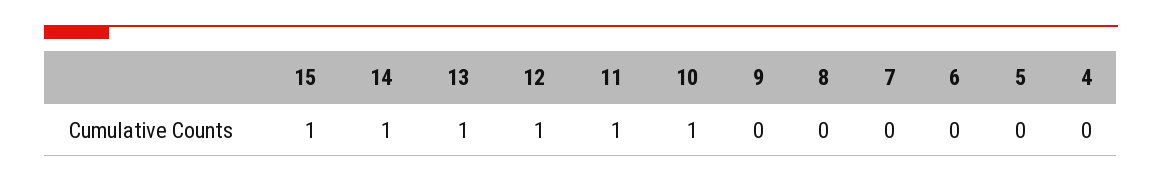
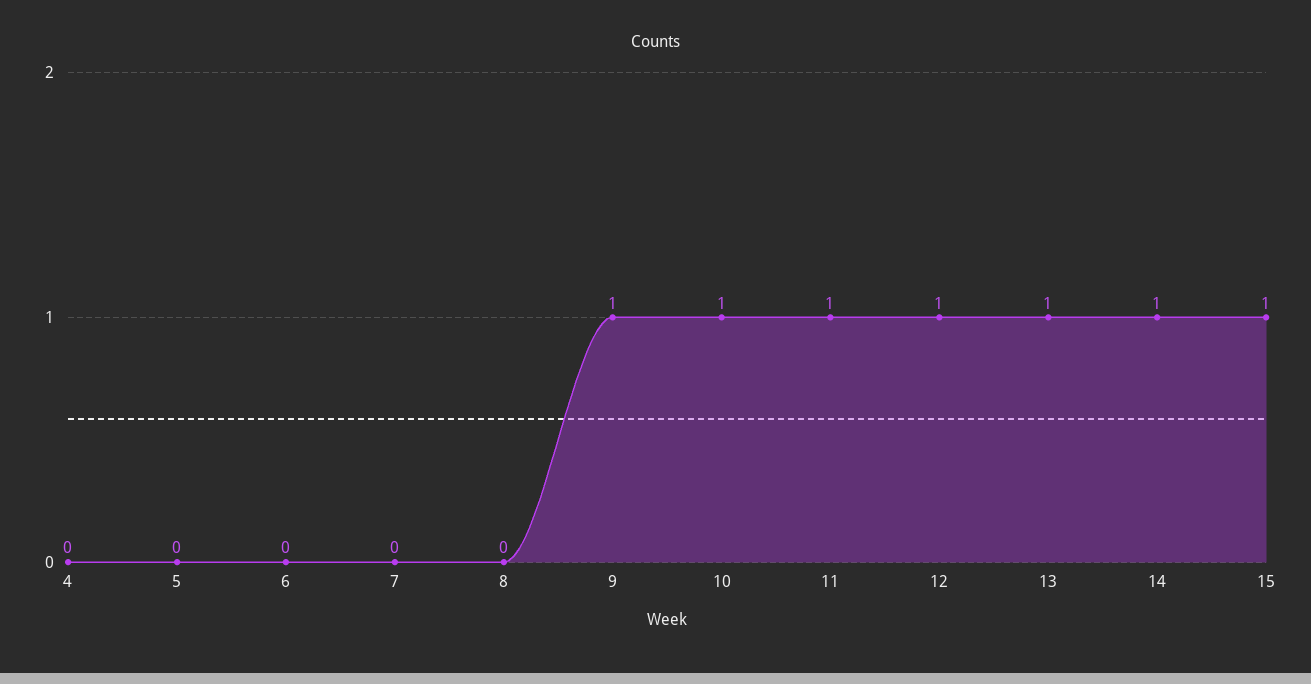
  {
    "15": 1,
    "14": 1,
    "13": 1,
    "12": 1,
    "11": 1,
    "10": 1,
-   "9": 0,
+   "9": 1,
    "8": 0,
    "7": 0,
    "6": 0,
    "5": 0,
    "4": 0
  }

